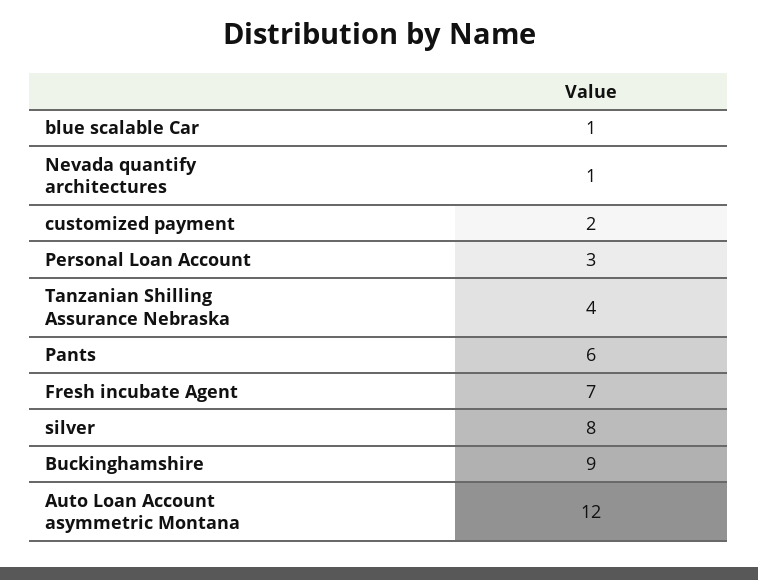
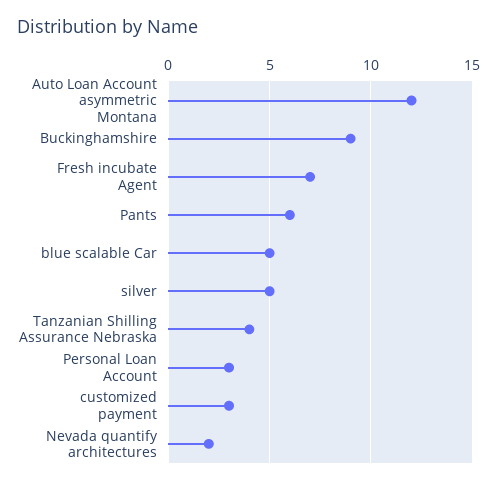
  {
-   "blue scalable Car": 1,
+   "blue scalable Car": 5,
-   "Nevada quantify architectures": 1,
+   "Nevada quantify architectures": 2,
-   "customized payment": 2,
+   "customized payment": 3,
    "Personal Loan Account": 3,
    "Tanzanian Shilling Assurance Nebraska": 4,
    "Pants": 6,
    "Fresh incubate Agent": 7,
-   "silver": 8,
+   "silver": 5,
    "Buckinghamshire": 9,
    "Auto Loan Account asymmetric Montana": 12
  }

